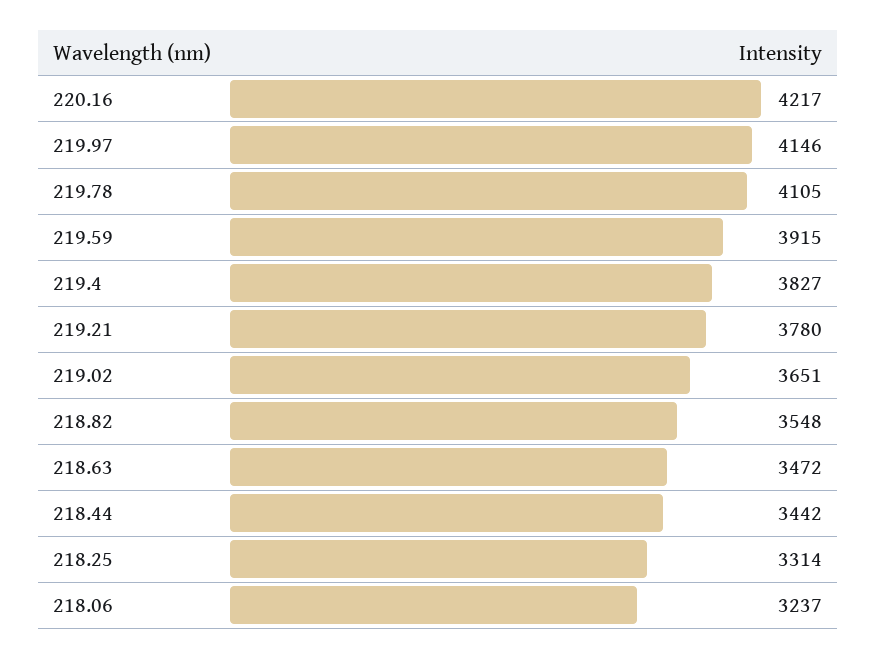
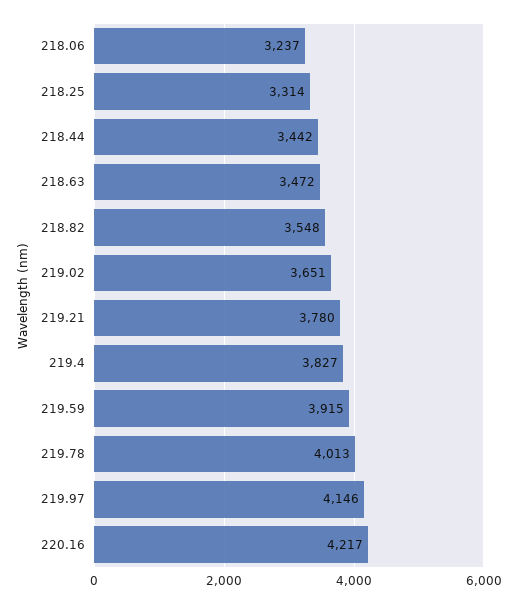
  {
    "220.16": 4217,
    "219.97": 4146,
-   "219.78": 4105,
+   "219.78": 4013,
    "219.59": 3915,
    "219.4": 3827,
    "219.21": 3780,
    "219.02": 3651,
    "218.82": 3548,
    "218.63": 3472,
    "218.44": 3442,
    "218.25": 3314,
    "218.06": 3237
  }

